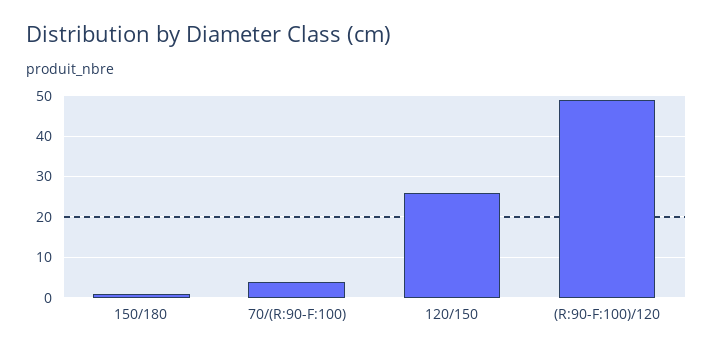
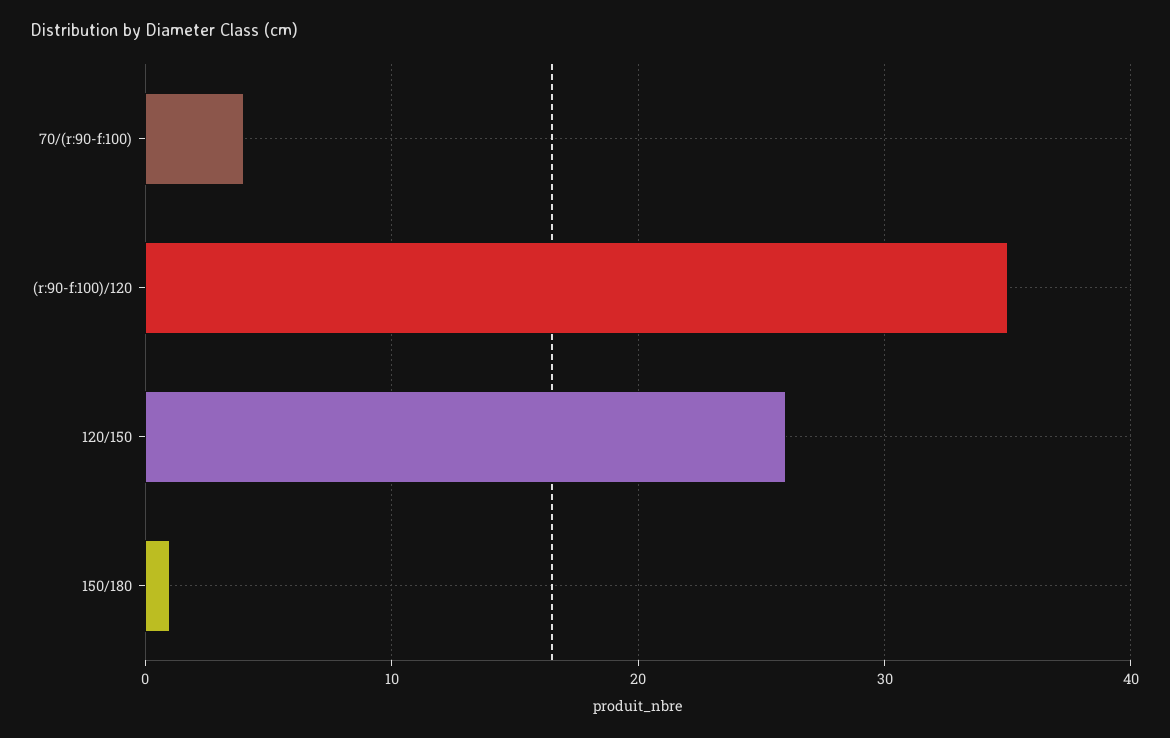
  {
    "150/180": 1,
    "70/(R:90-F:100)": 4,
    "120/150": 26,
-   "(R:90-F:100)/120": 50
+   "(R:90-F:100)/120": 35
  }

